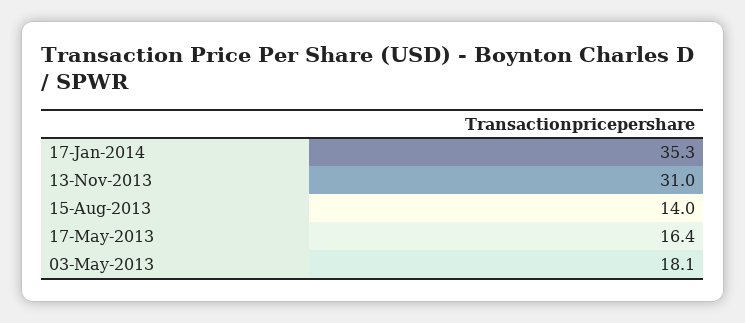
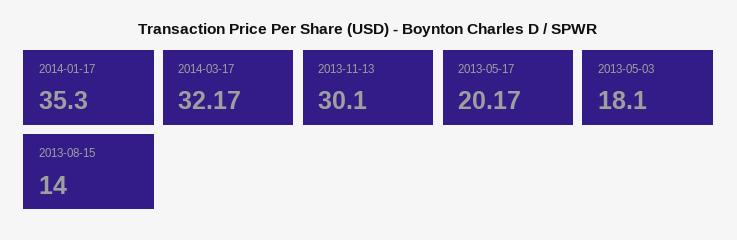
  {
    "17-Jan-2014": 35.3,
-   "13-Nov-2013": 31,
+   "13-Nov-2013": 30.1,
    "15-Aug-2013": 14,
-   "17-May-2013": 16.4,
+   "17-May-2013": 20.17,
-   "03-May-2013": 18.1
+   "03-May-2013": 18.1,
+   "2014-03-17": 32.17
  }

